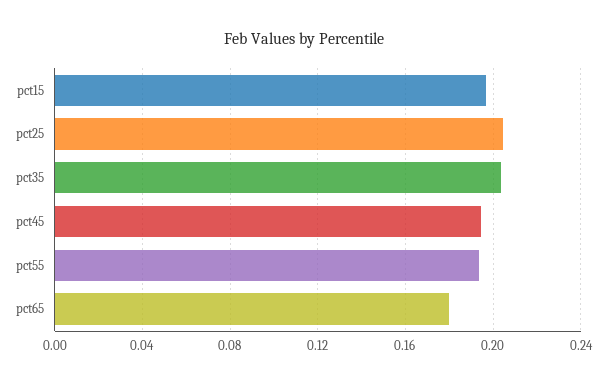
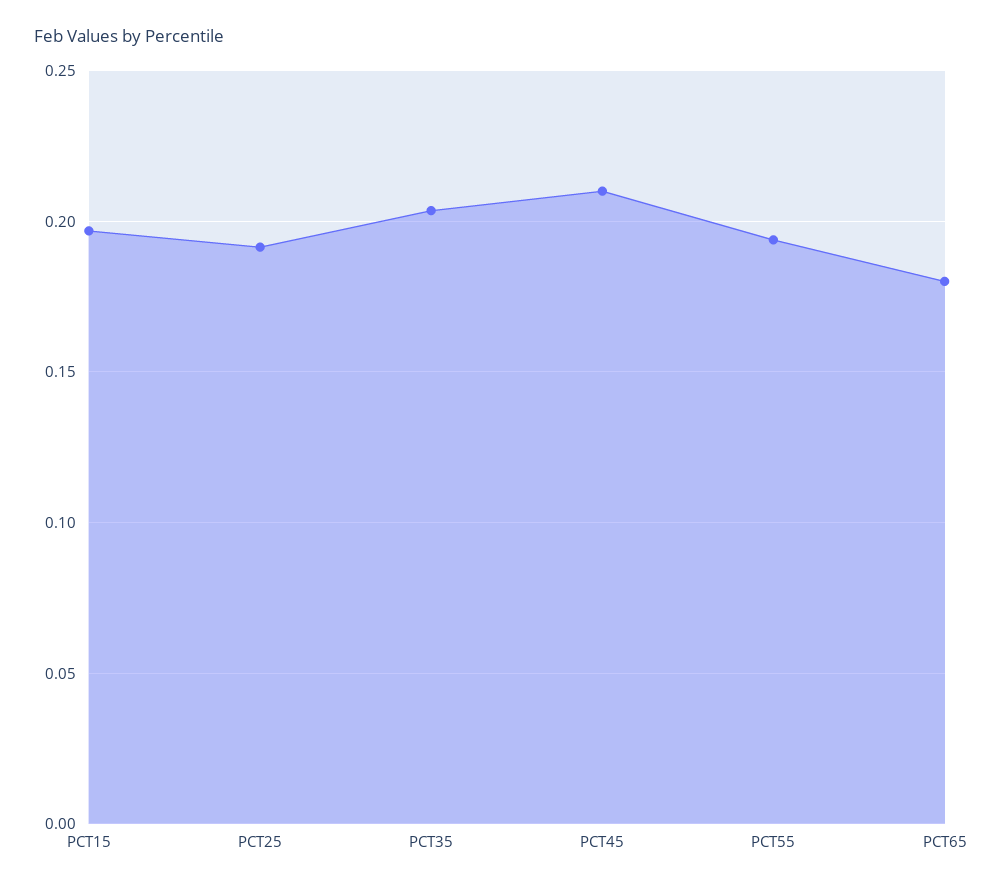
  {
    "pct15": 0.195,
-   "pct25": 0.205,
+   "pct25": 0.19,
    "pct35": 0.205,
-   "pct45": 0.195,
+   "pct45": 0.21,
    "pct55": 0.195,
    "pct65": 0.18
  }

